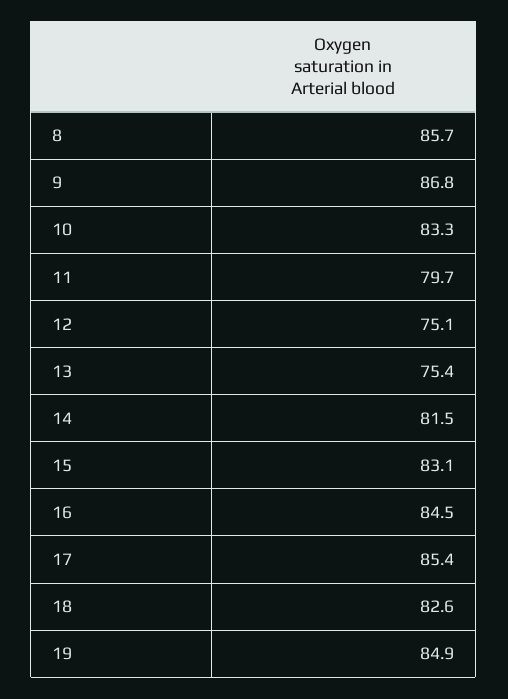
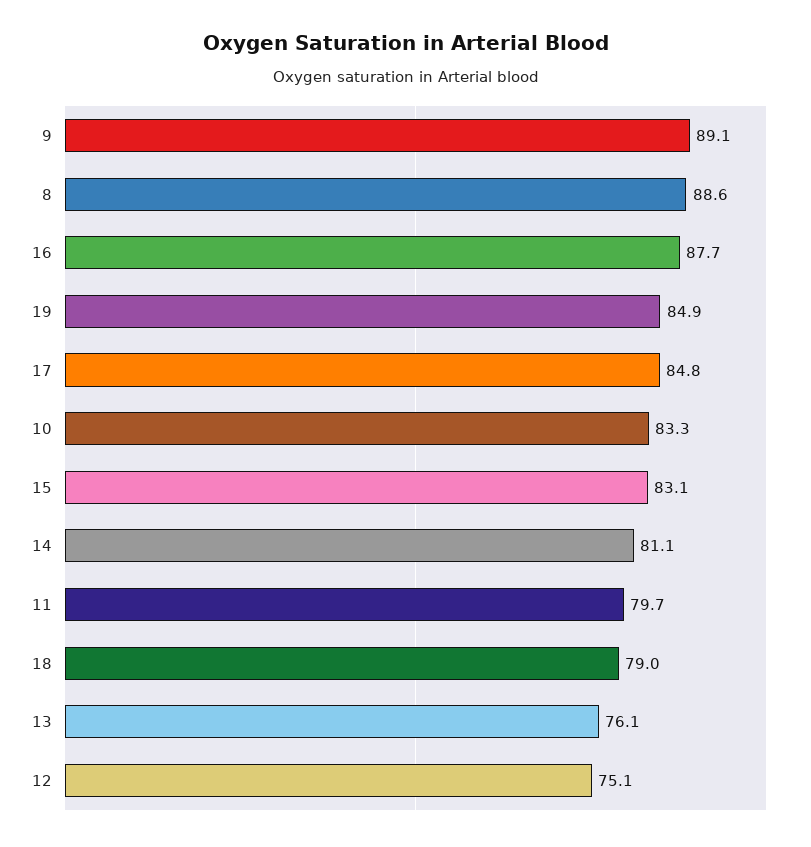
  {
-   "8": 85.7,
+   "8": 88.6,
-   "9": 86.8,
+   "9": 89.1,
    "10": 83.3,
    "11": 79.7,
    "12": 75.1,
-   "13": 75.4,
+   "13": 76.1,
-   "14": 81.5,
+   "14": 81.1,
    "15": 83.1,
-   "16": 84.5,
+   "16": 87.7,
-   "17": 85.4,
+   "17": 84.8,
-   "18": 82.6,
+   "18": 79,
    "19": 84.9
  }

